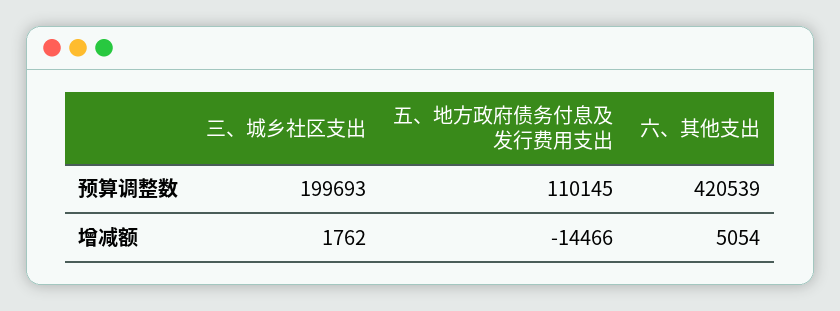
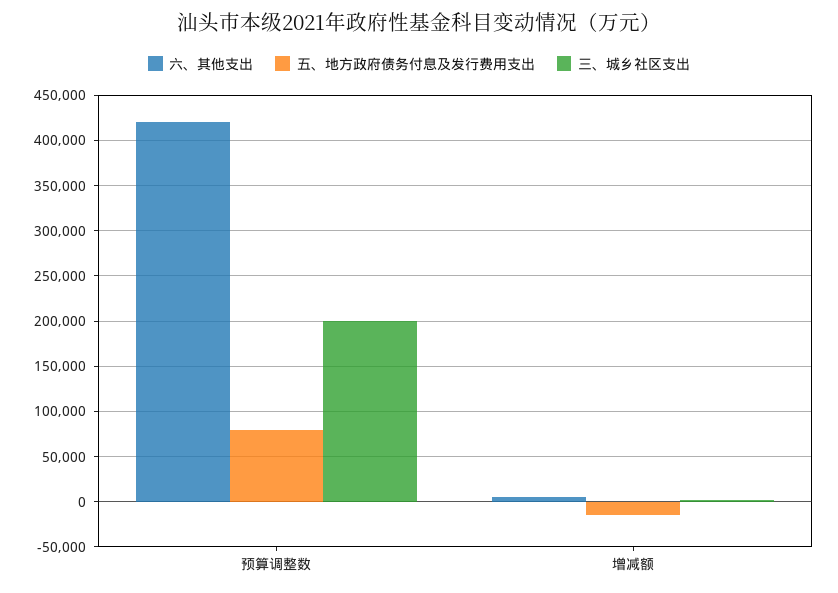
  {
    "三、城乡社区支出": {
      "预算调整数": 199693,
      "增减额": 1762
    },
    "五、地方政府债务付息及发行费用支出": {
-     "预算调整数": 110145,
+     "预算调整数": 80000,
      "增减额": -14466
    },
    "六、其他支出": {
      "预算调整数": 420539,
      "增减额": 5054
    }
  }

